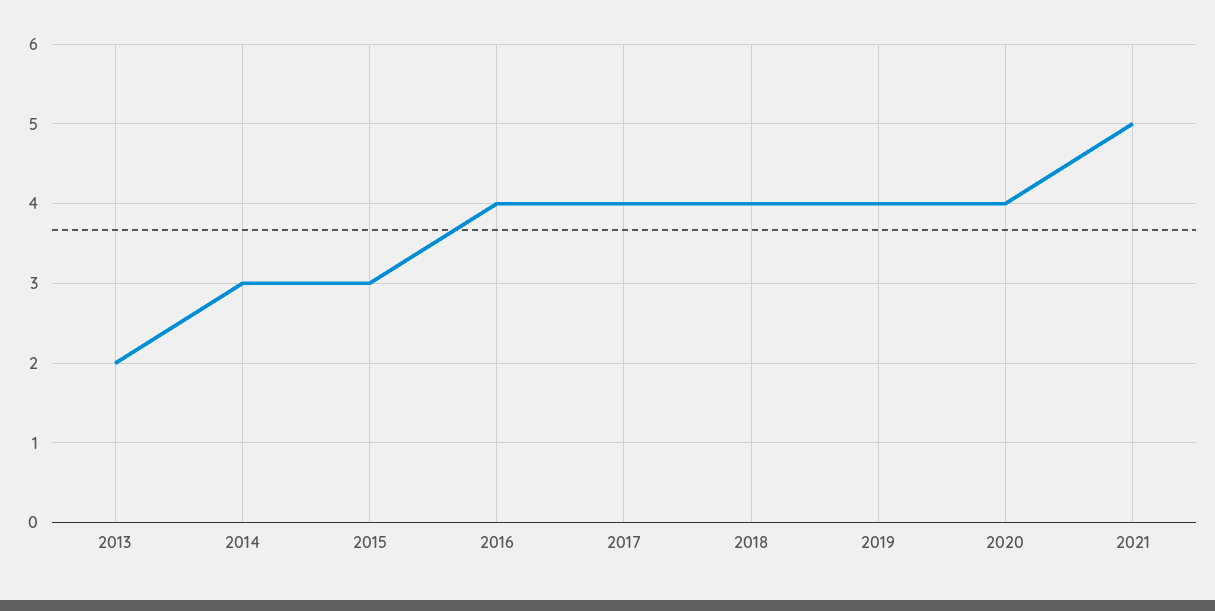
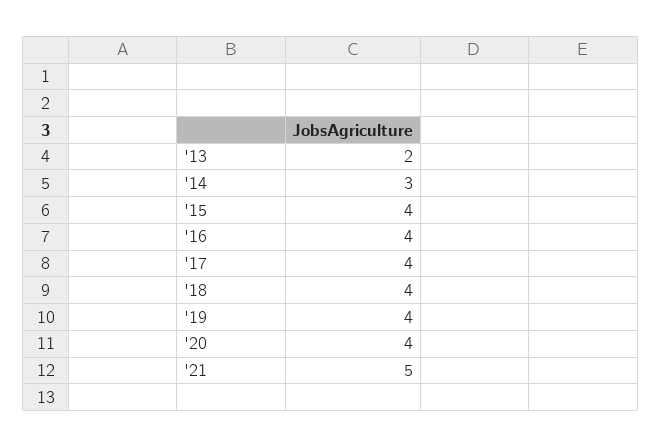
  {
    "2013": 2,
    "2014": 3,
-   "2015": 3,
+   "2015": 4,
    "2016": 4,
    "2017": 4,
    "2018": 4,
    "2019": 4,
    "2020": 4,
    "2021": 5
  }

